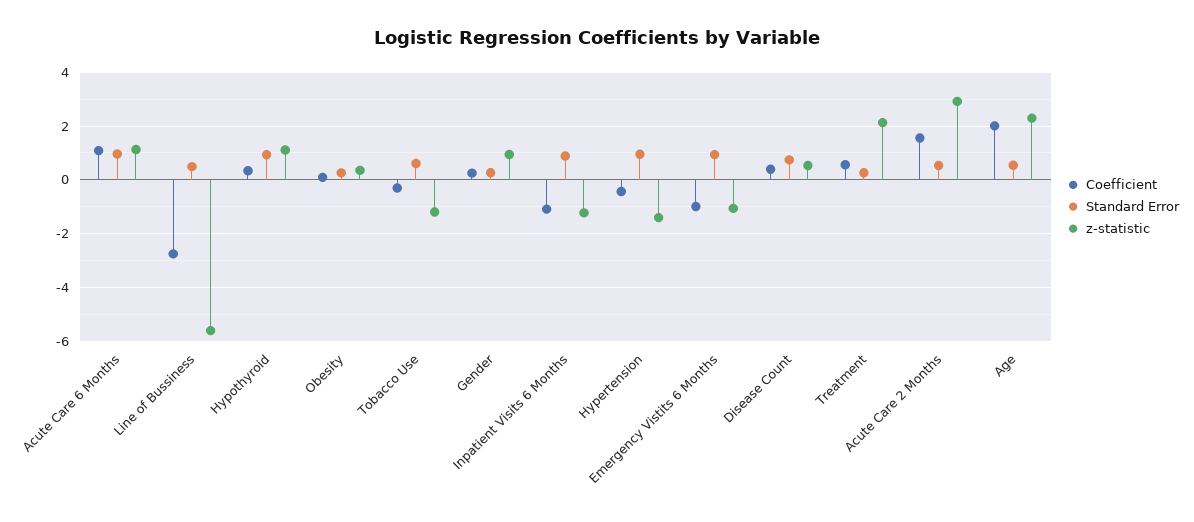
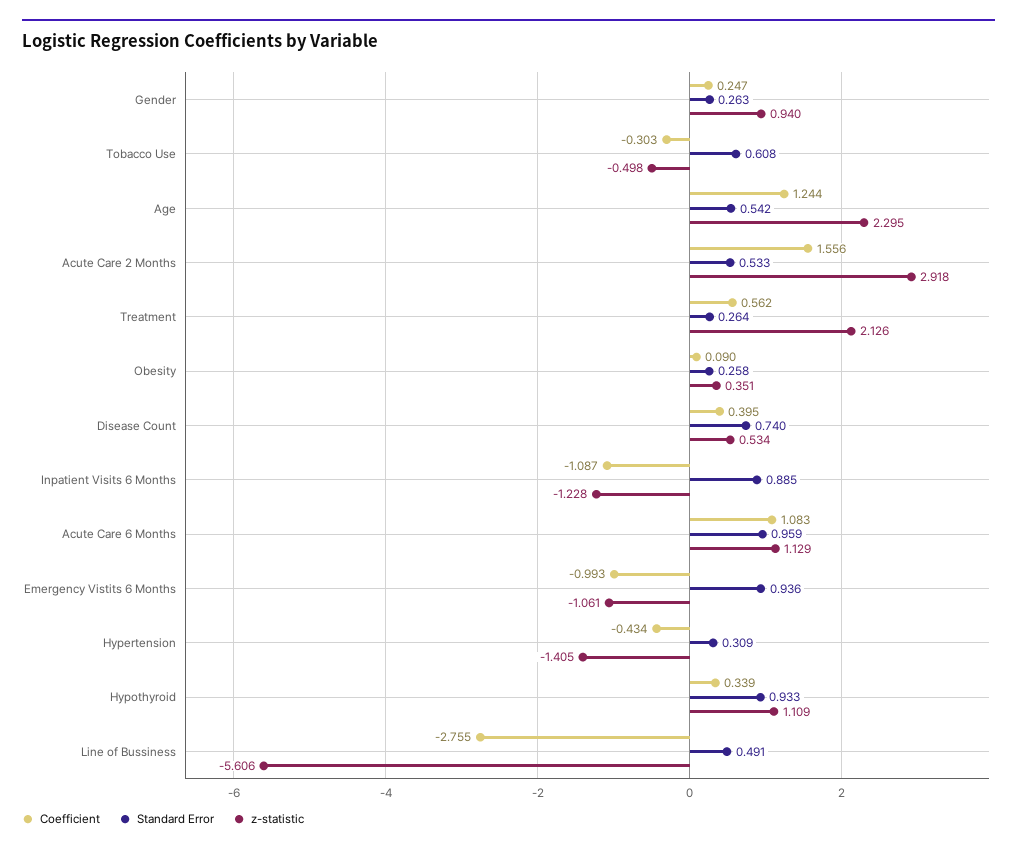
  {
    "Coefficient": {
      "Acute Care 6 Months": 1.083,
      "Line of Bussiness": -2.755,
      "Hypothyroid": 0.339,
      "Obesity": 0.09,
      "Tobacco Use": -0.303,
      "Gender": 0.247,
      "Inpatient Visits 6 Months": -1.087,
      "Hypertension": -0.434,
      "Emergency Vistits 6 Months": -0.993,
      "Disease Count": 0.395,
      "Treatment": 0.562,
      "Acute Care 2 Months": 1.556,
-     "Age": 2
+     "Age": 1.244
    },
    "Standard Error": {
      "Acute Care 6 Months": 0.959,
      "Line of Bussiness": 0.491,
      "Hypothyroid": 0.933,
      "Obesity": 0.258,
      "Tobacco Use": 0.608,
      "Gender": 0.263,
      "Inpatient Visits 6 Months": 0.885,
-     "Hypertension": 1,
+     "Hypertension": 0.309,
      "Emergency Vistits 6 Months": 0.936,
      "Disease Count": 0.74,
      "Treatment": 0.264,
      "Acute Care 2 Months": 0.533,
      "Age": 0.542
    },
    "z-statistic": {
      "Acute Care 6 Months": 1.129,
      "Line of Bussiness": -5.606,
      "Hypothyroid": 1.109,
      "Obesity": 0.351,
-     "Tobacco Use": -1.25,
+     "Tobacco Use": -0.498,
      "Gender": 0.94,
      "Inpatient Visits 6 Months": -1.228,
      "Hypertension": -1.405,
      "Emergency Vistits 6 Months": -1.061,
      "Disease Count": 0.534,
      "Treatment": 2.126,
      "Acute Care 2 Months": 2.918,
      "Age": 2.295
    }
  }

